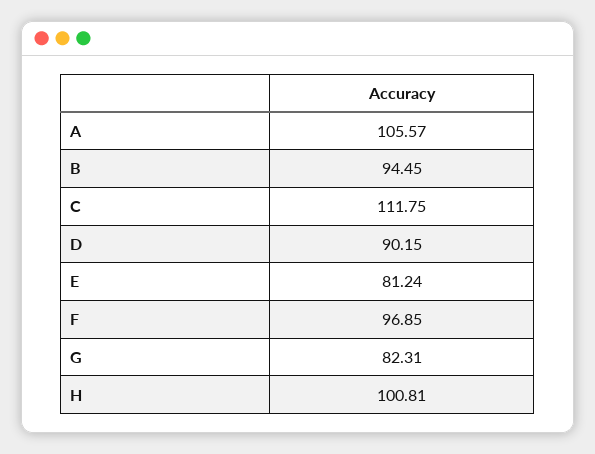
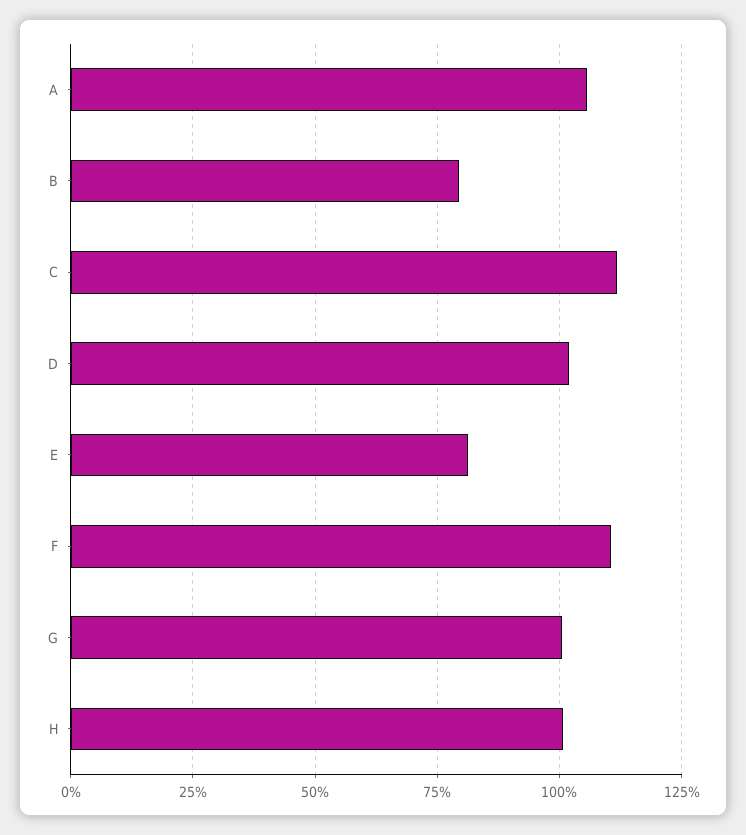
  {
    "A": 105.57,
-   "B": 94.45,
+   "B": 80,
    "C": 111.75,
-   "D": 90.15,
+   "D": 102.5,
    "E": 81.24,
-   "F": 96.85,
+   "F": 110,
-   "G": 82.31,
+   "G": 100,
    "H": 100.81
  }

